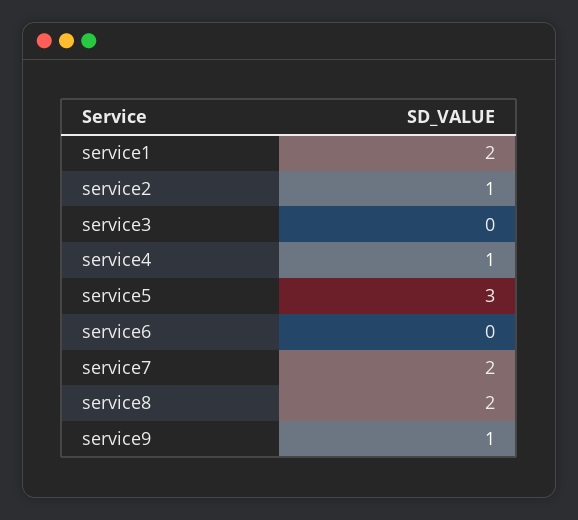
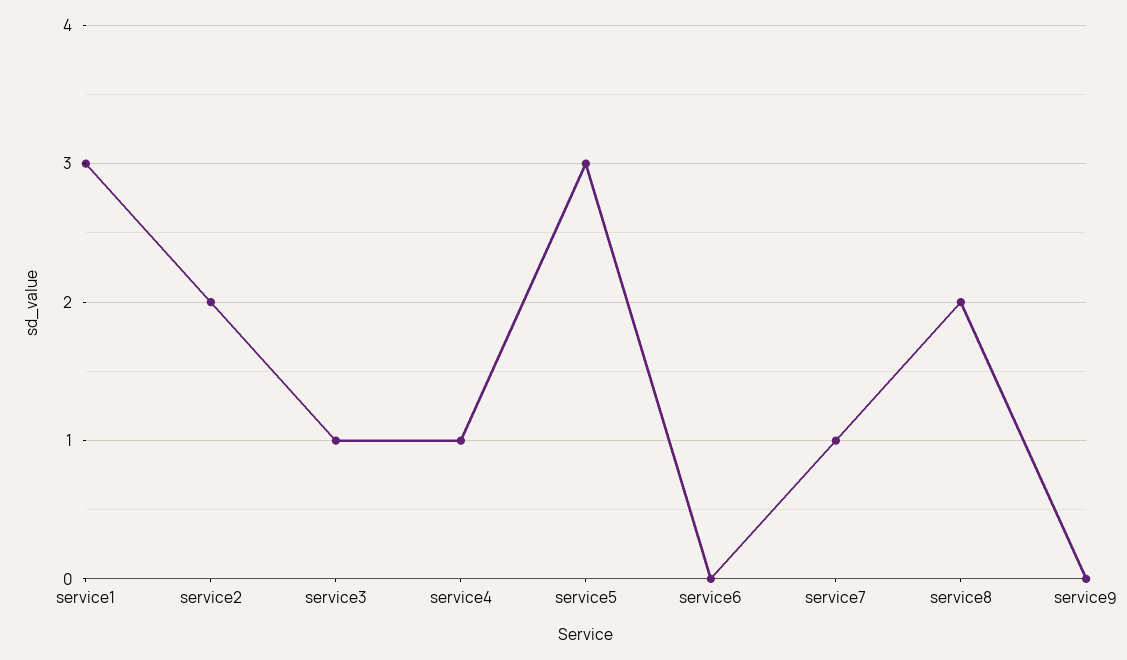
  {
-   "service1": 2,
+   "service1": 3,
-   "service2": 1,
+   "service2": 2,
-   "service3": 0,
+   "service3": 1,
    "service4": 1,
    "service5": 3,
    "service6": 0,
-   "service7": 2,
+   "service7": 1,
    "service8": 2,
-   "service9": 1
+   "service9": 0
  }

